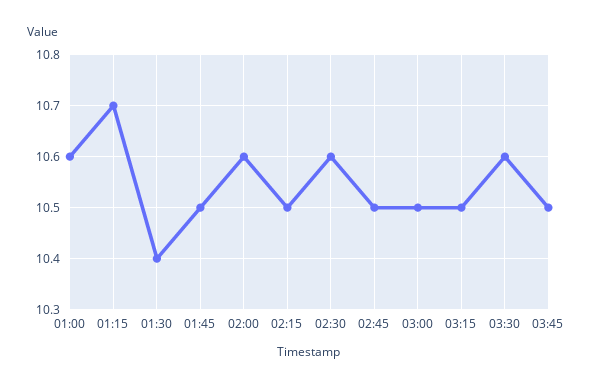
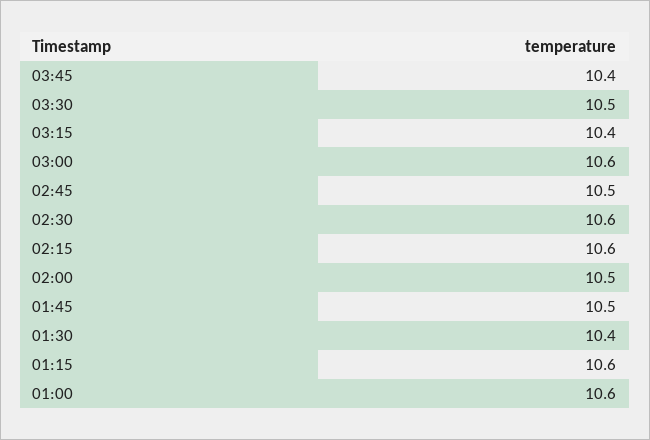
  {
    "01:00": 10.6,
-   "01:15": 10.7,
+   "01:15": 10.6,
    "01:30": 10.4,
    "01:45": 10.5,
-   "02:00": 10.6,
+   "02:00": 10.5,
-   "02:15": 10.5,
+   "02:15": 10.6,
    "02:30": 10.6,
    "02:45": 10.5,
-   "03:00": 10.5,
+   "03:00": 10.6,
-   "03:15": 10.5,
+   "03:15": 10.4,
-   "03:30": 10.6,
+   "03:30": 10.5,
-   "03:45": 10.5
+   "03:45": 10.4
  }

